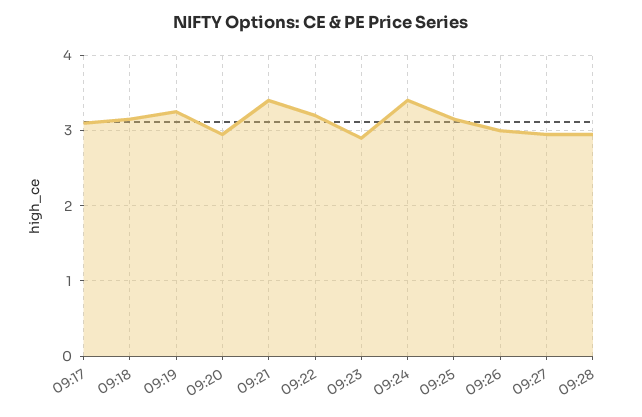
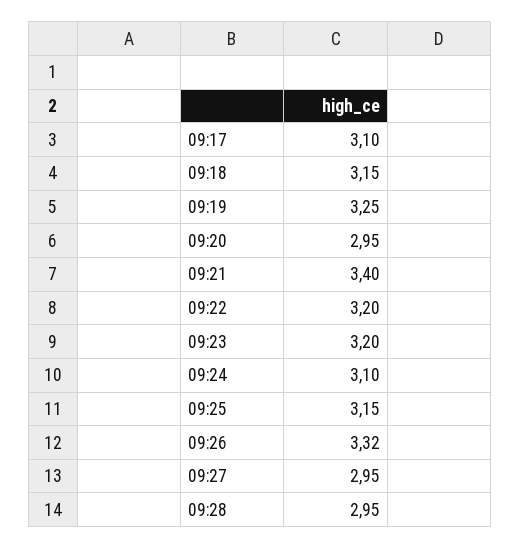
  {
    "09:17": 3.1,
    "09:18": 3.15,
    "09:19": 3.25,
    "09:20": 2.95,
    "09:21": 3.4,
    "09:22": 3.2,
-   "09:23": 2.9,
+   "09:23": 3.2,
-   "09:24": 3.4,
+   "09:24": 3.1,
    "09:25": 3.15,
-   "09:26": 3,
+   "09:26": 3.32,
    "09:27": 2.95,
    "09:28": 2.95
  }

